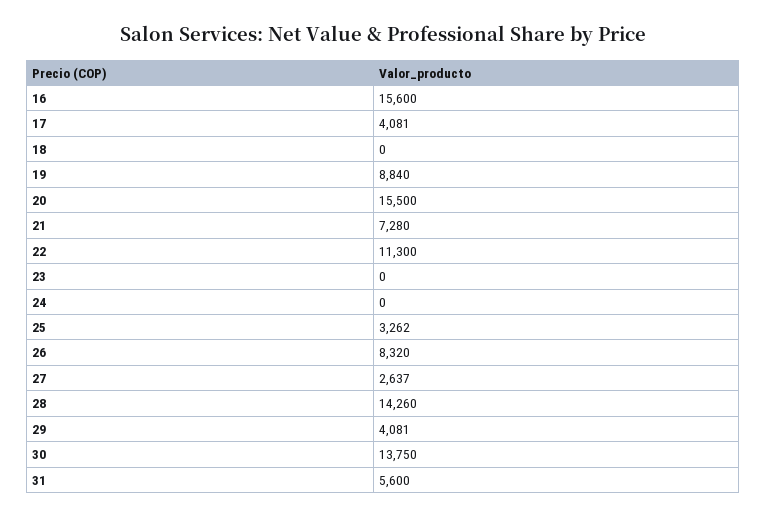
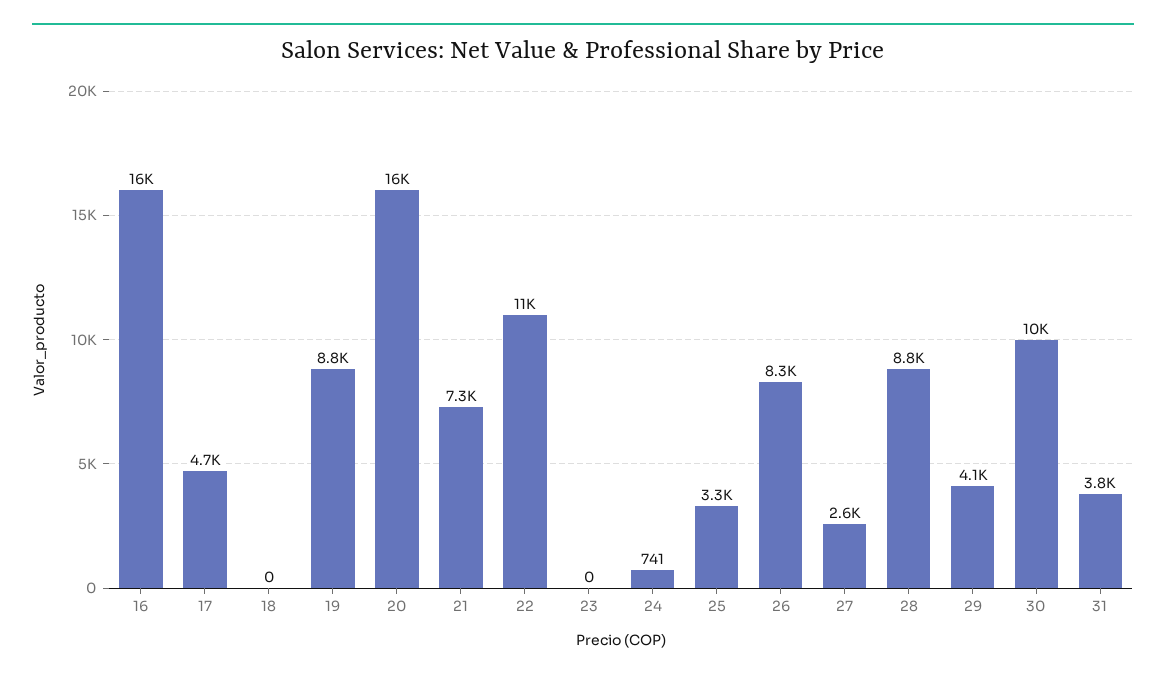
  {
    "16": 15600,
-   "17": 4081,
+   "17": 4700,
    "18": 0,
    "19": 8840,
    "20": 15500,
    "21": 7280,
    "22": 11300,
    "23": 0,
-   "24": 0,
+   "24": 741,
    "25": 3262,
    "26": 8320,
    "27": 2637,
-   "28": 14260,
+   "28": 8800,
    "29": 4081,
-   "30": 13750,
+   "30": 10000,
-   "31": 5600
+   "31": 3800
  }

